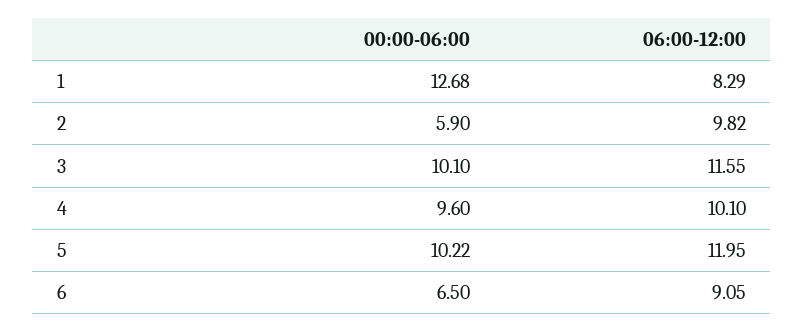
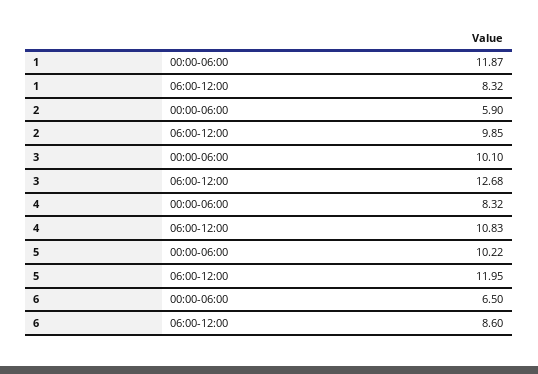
  {
    "00:00-06:00": {
-     "1": 12.68,
+     "1": 11.87,
      "2": 5.9,
      "3": 10.1,
-     "4": 9.6,
+     "4": 8.32,
      "5": 10.22,
      "6": 6.5
    },
    "06:00-12:00": {
-     "1": 8.29,
+     "1": 8.32,
-     "2": 9.82,
+     "2": 9.85,
-     "3": 11.55,
+     "3": 12.68,
-     "4": 10.1,
+     "4": 10.83,
      "5": 11.95,
-     "6": 9.05
+     "6": 8.6
    }
  }

